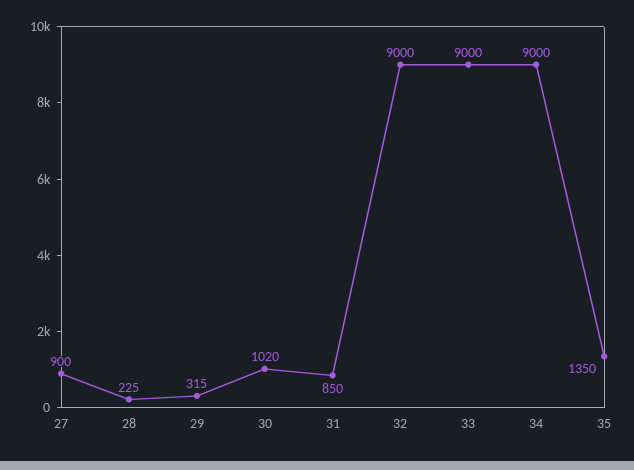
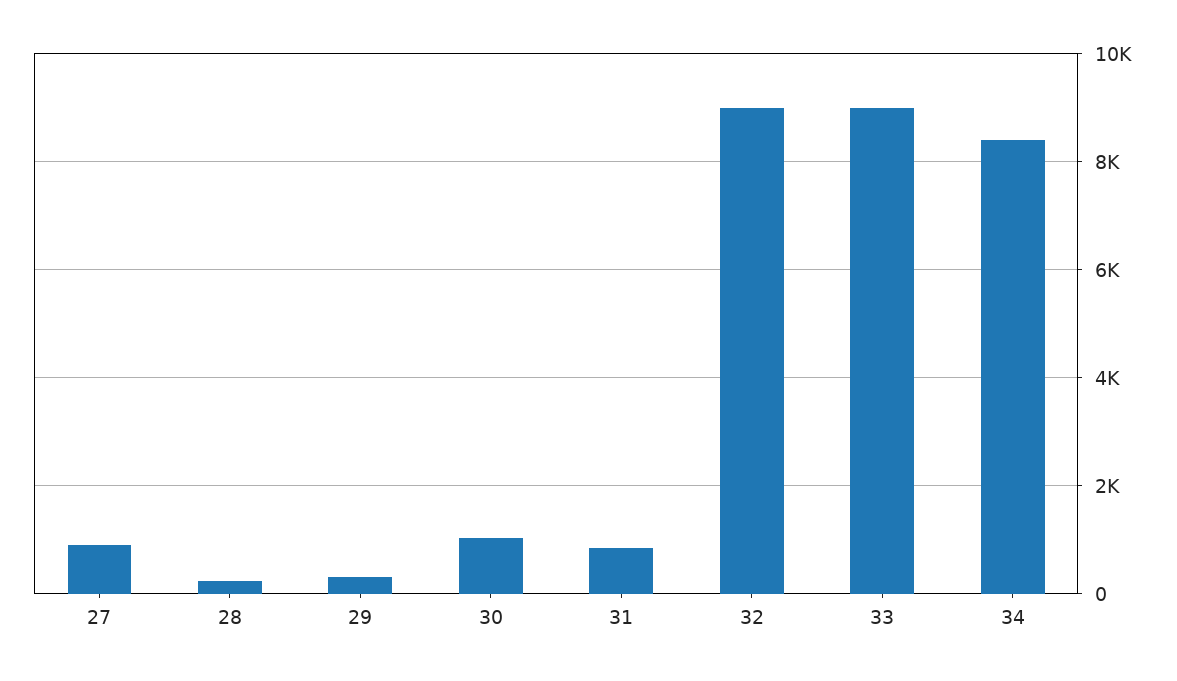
  {
    "27": 900,
    "28": 225,
    "29": 315,
    "30": 1020,
    "31": 850,
    "32": 9000,
    "33": 9000,
-   "34": 9000,
+   "34": 8400
-   "35": 1350
  }

